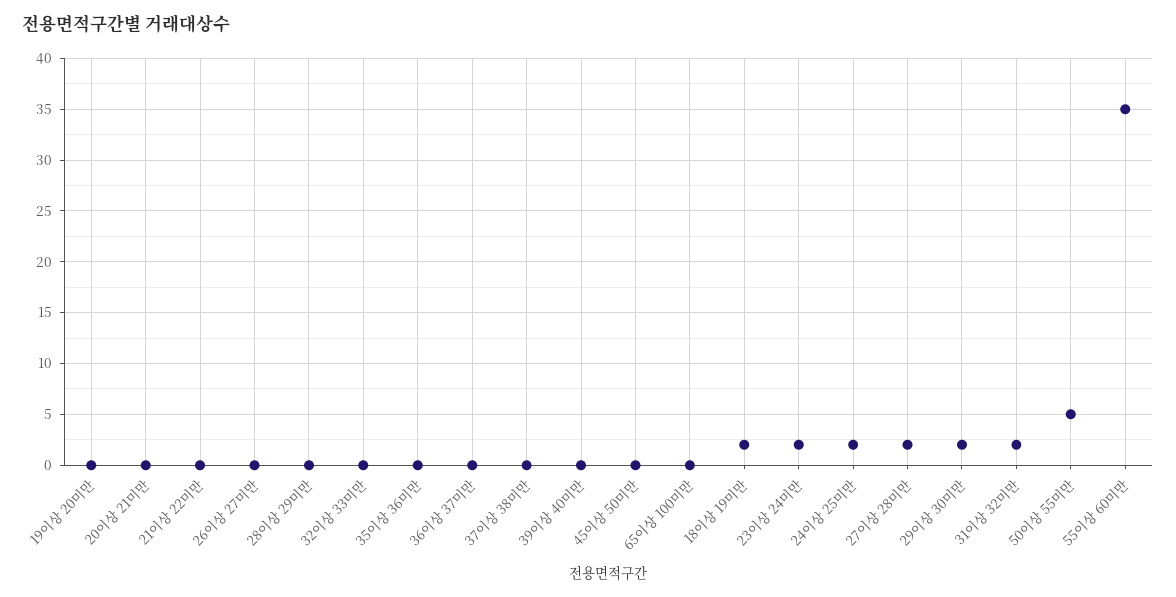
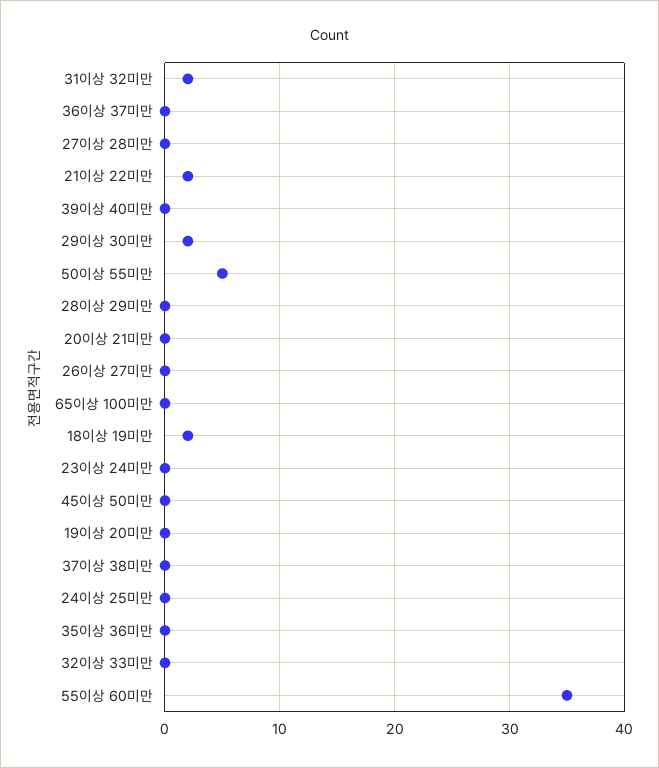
  {
    "19이상 20미만": 0,
    "20이상 21미만": 0,
-   "21이상 22미만": 0,
+   "21이상 22미만": 2,
    "26이상 27미만": 0,
    "28이상 29미만": 0,
    "32이상 33미만": 0,
    "35이상 36미만": 0,
    "36이상 37미만": 0,
    "37이상 38미만": 0,
    "39이상 40미만": 0,
    "45이상 50미만": 0,
    "65이상 100미만": 0,
    "18이상 19미만": 2,
-   "23이상 24미만": 2,
+   "23이상 24미만": 0,
-   "24이상 25미만": 2,
+   "24이상 25미만": 0,
-   "27이상 28미만": 2,
+   "27이상 28미만": 0,
    "29이상 30미만": 2,
    "31이상 32미만": 2,
    "50이상 55미만": 5,
    "55이상 60미만": 35
  }

